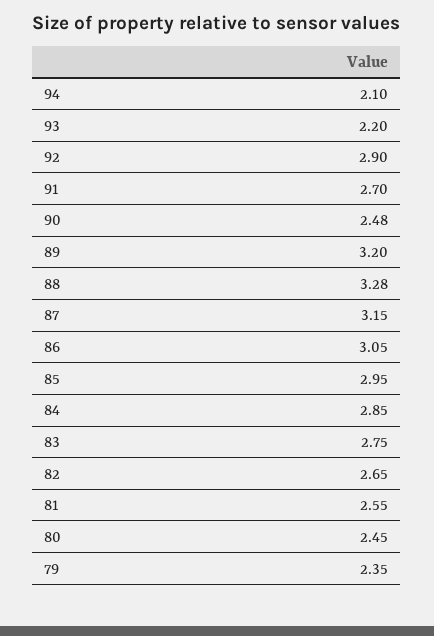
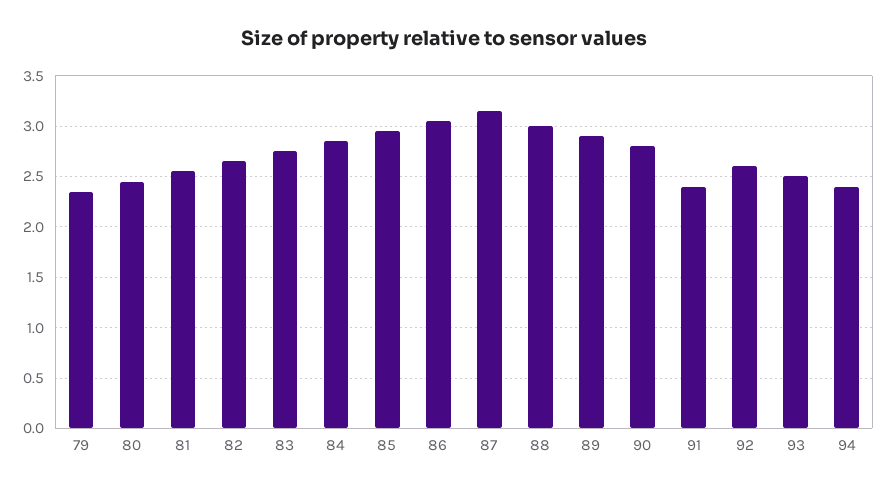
  {
-   "94": 2.1,
+   "94": 2.4,
-   "93": 2.2,
+   "93": 2.5,
-   "92": 2.9,
+   "92": 2.6,
-   "91": 2.7,
+   "91": 2.4,
-   "90": 2.48,
+   "90": 2.8,
-   "89": 3.2,
+   "89": 2.9,
-   "88": 3.28,
+   "88": 3,
    "87": 3.15,
    "86": 3.05,
    "85": 2.95,
    "84": 2.85,
    "83": 2.75,
    "82": 2.65,
    "81": 2.55,
    "80": 2.45,
    "79": 2.35
  }

